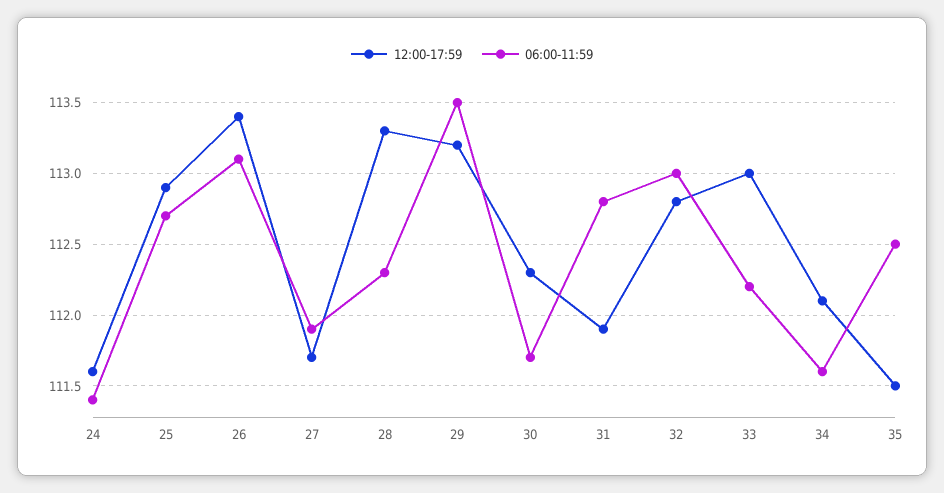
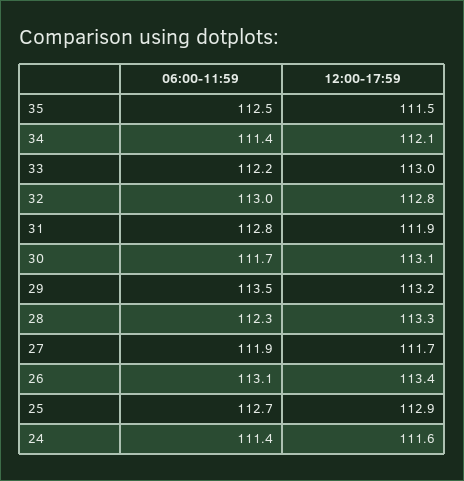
  {
    "12:00-17:59": {
      "24": 111.6,
      "25": 112.9,
      "26": 113.4,
      "27": 111.7,
      "28": 113.3,
      "29": 113.2,
-     "30": 112.3,
+     "30": 113.1,
      "31": 111.9,
      "32": 112.8,
      "33": 113,
      "34": 112.1,
      "35": 111.5
    },
    "06:00-11:59": {
      "24": 111.4,
      "25": 112.7,
      "26": 113.1,
      "27": 111.9,
      "28": 112.3,
      "29": 113.5,
      "30": 111.7,
      "31": 112.8,
      "32": 113,
      "33": 112.2,
-     "34": 111.6,
+     "34": 111.4,
      "35": 112.5
    }
  }

